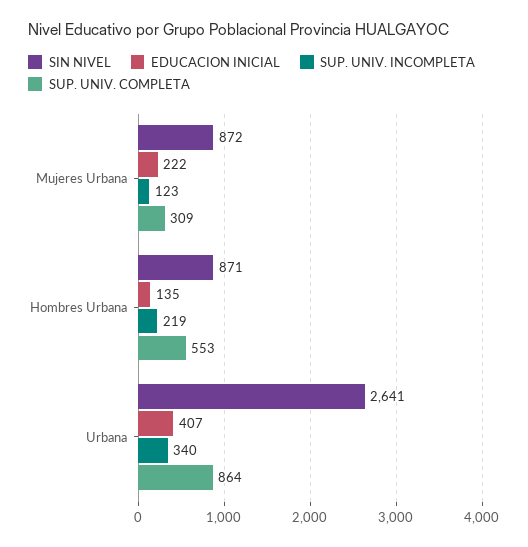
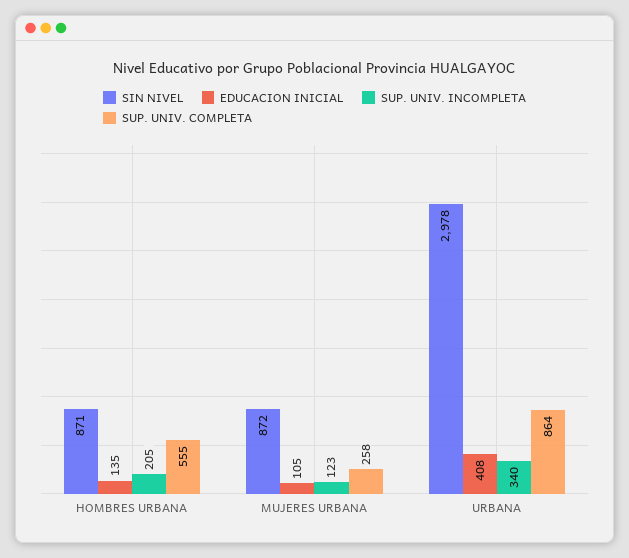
  {
    "SIN NIVEL": {
      "Mujeres Urbana": 872,
      "Hombres Urbana": 871,
-     "Urbana": 2641
+     "Urbana": 2978
    },
    "EDUCACION INICIAL": {
-     "Mujeres Urbana": 222,
+     "Mujeres Urbana": 105,
      "Hombres Urbana": 135,
-     "Urbana": 407
+     "Urbana": 408
    },
    "SUP. UNIV. INCOMPLETA": {
      "Mujeres Urbana": 123,
-     "Hombres Urbana": 219,
+     "Hombres Urbana": 205,
      "Urbana": 340
    },
    "SUP. UNIV. COMPLETA": {
-     "Mujeres Urbana": 309,
+     "Mujeres Urbana": 258,
-     "Hombres Urbana": 553,
+     "Hombres Urbana": 555,
      "Urbana": 864
    }
  }

